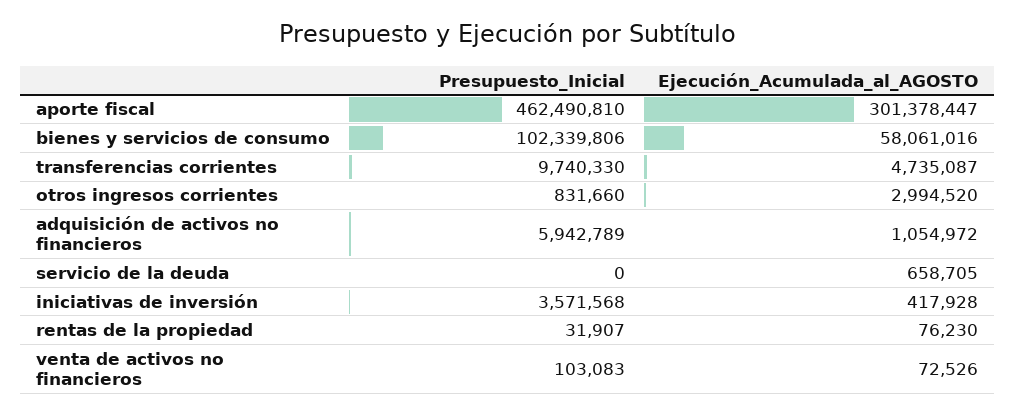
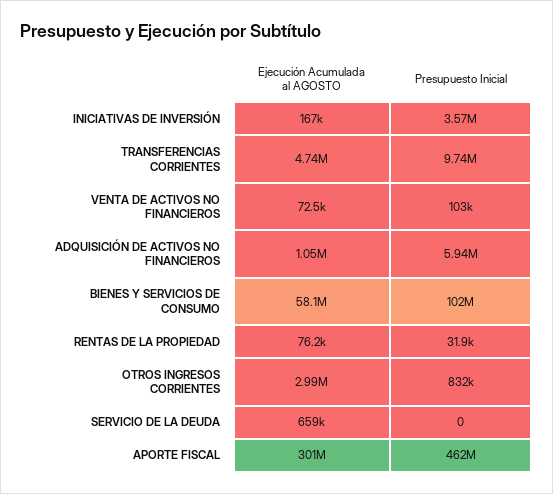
  {
    "Presupuesto_Inicial": {
      "aporte fiscal": 462490810,
      "bienes y servicios de consumo": 102339806,
      "transferencias corrientes": 9740330,
      "otros ingresos corrientes": 831660,
      "adquisición de activos no financieros": 5942789,
      "servicio de la deuda": 0,
      "iniciativas de inversión": 3571568,
      "rentas de la propiedad": 31907,
      "venta de activos no financieros": 103083
    },
    "Ejecución_Acumulada_al_AGOSTO": {
      "aporte fiscal": 301378447,
      "bienes y servicios de consumo": 58061016,
      "transferencias corrientes": 4735087,
      "otros ingresos corrientes": 2994520,
      "adquisición de activos no financieros": 1054972,
      "servicio de la deuda": 658705,
-     "iniciativas de inversión": 417928,
+     "iniciativas de inversión": 167000,
      "rentas de la propiedad": 76230,
      "venta de activos no financieros": 72526
    }
  }

